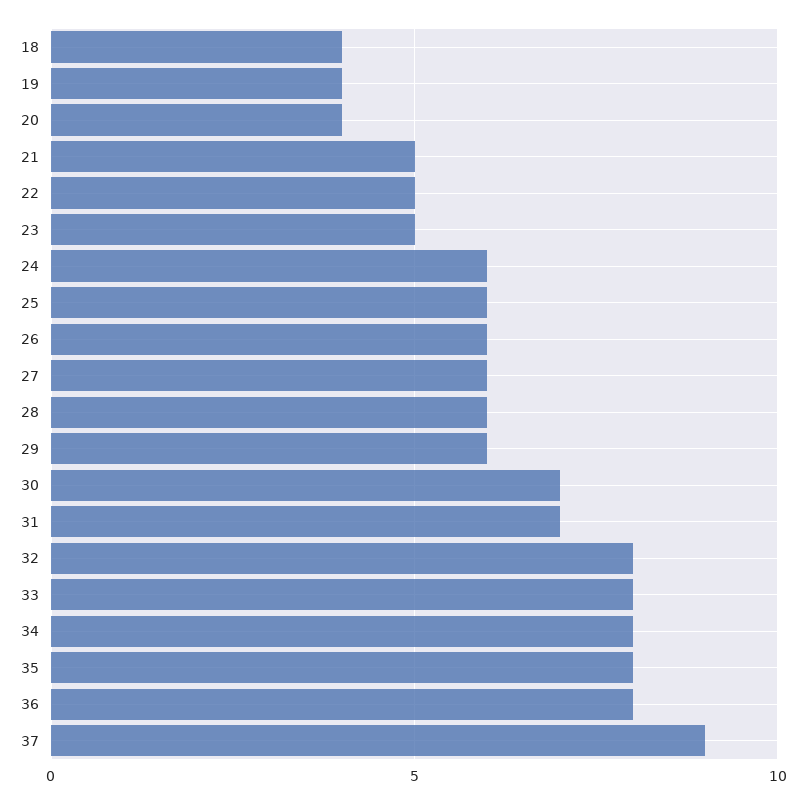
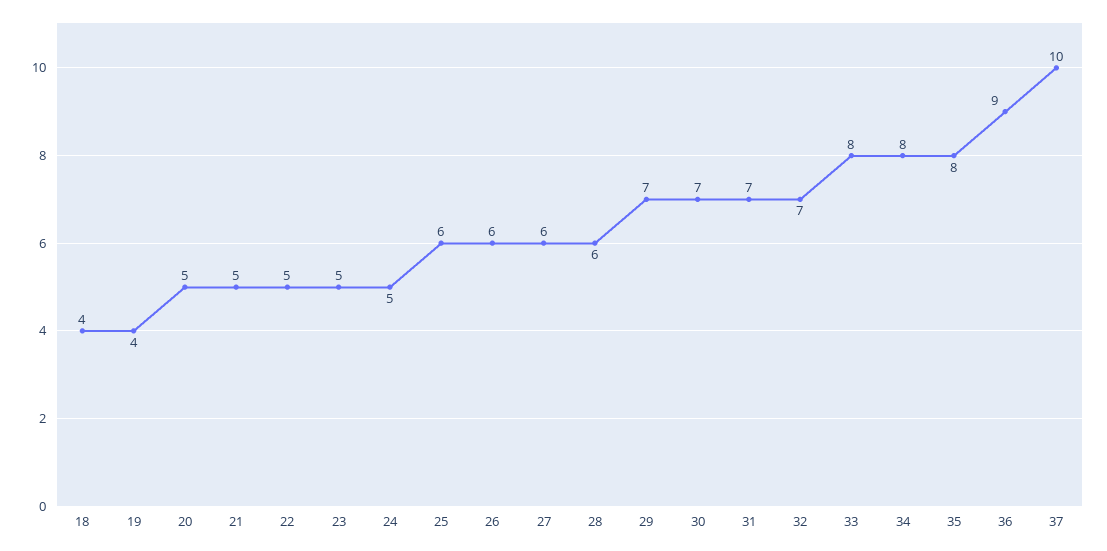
  {
    "18": 4,
    "19": 4,
-   "20": 4,
+   "20": 5,
    "21": 5,
    "22": 5,
    "23": 5,
-   "24": 6,
+   "24": 5,
    "25": 6,
    "26": 6,
    "27": 6,
    "28": 6,
-   "29": 6,
+   "29": 7,
    "30": 7,
    "31": 7,
-   "32": 8,
+   "32": 7,
    "33": 8,
    "34": 8,
    "35": 8,
-   "36": 8,
+   "36": 9,
-   "37": 9
+   "37": 10
  }

